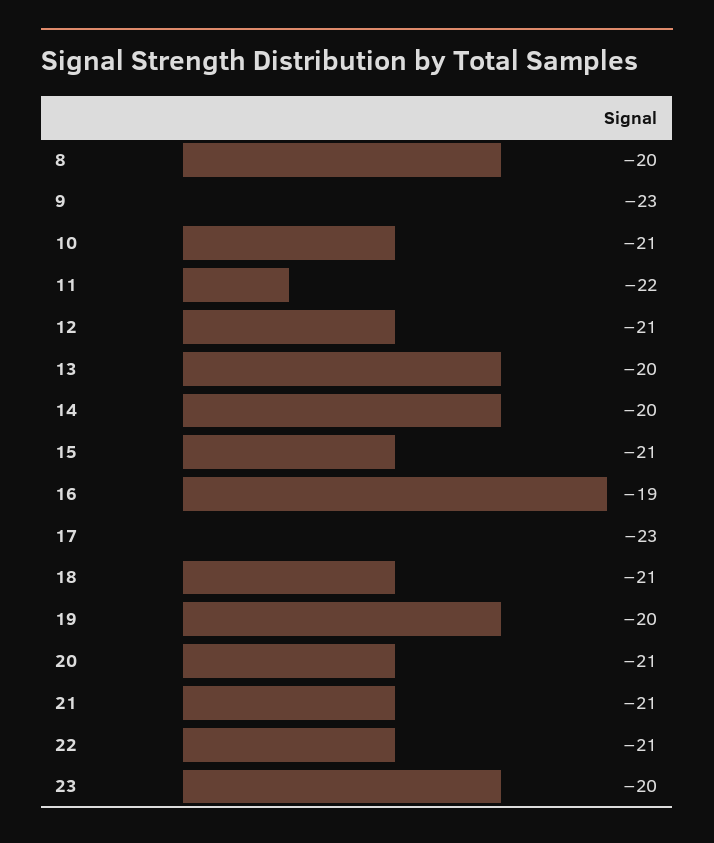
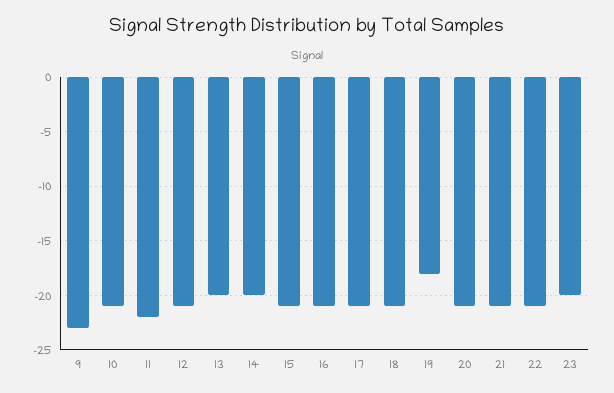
  {
-   "8": -20,
    "9": -23,
    "10": -21,
    "11": -22,
    "12": -21,
    "13": -20,
    "14": -20,
    "15": -21,
-   "16": -19,
+   "16": -21,
-   "17": -23,
+   "17": -21,
    "18": -21,
-   "19": -20,
+   "19": -18,
    "20": -21,
    "21": -21,
    "22": -21,
    "23": -20
  }

